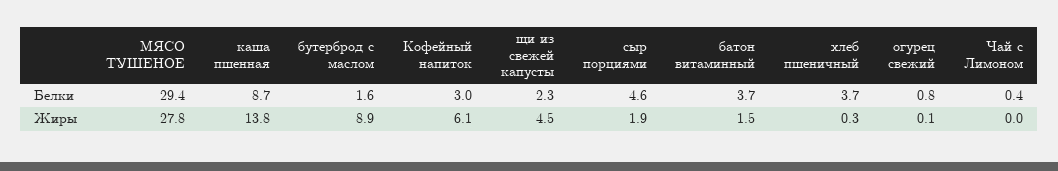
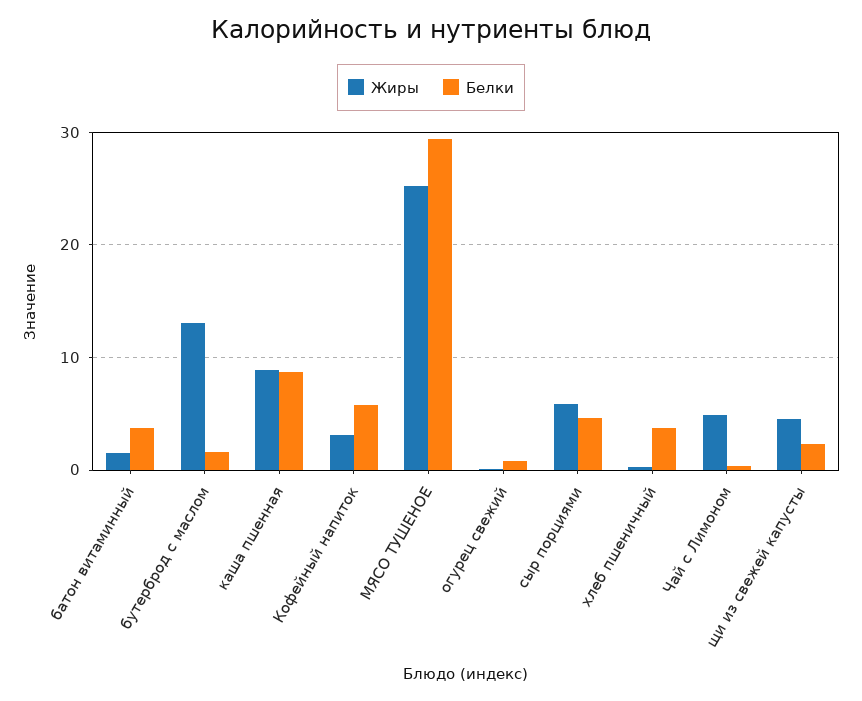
  {
    "Белки": {
      "МЯСО ТУШЕНОЕ": 29.4,
      "каша пшенная": 8.7,
      "бутерброд с маслом": 1.6,
-     "Кофейный напиток": 3,
+     "Кофейный напиток": 6,
      "щи из свежей капусты": 2.3,
      "сыр порциями": 4.6,
      "батон витаминный": 3.7,
      "хлеб пшеничный": 3.7,
      "огурец свежий": 0.8,
      "Чай с Лимоном": 0.4
    },
    "Жиры": {
-     "МЯСО ТУШЕНОЕ": 27.8,
+     "МЯСО ТУШЕНОЕ": 25,
-     "каша пшенная": 13.8,
+     "каша пшенная": 9,
-     "бутерброд с маслом": 8.9,
+     "бутерброд с маслом": 13,
-     "Кофейный напиток": 6.1,
+     "Кофейный напиток": 3,
      "щи из свежей капусты": 4.5,
-     "сыр порциями": 1.9,
+     "сыр порциями": 6,
      "батон витаминный": 1.5,
      "хлеб пшеничный": 0.3,
      "огурец свежий": 0.1,
-     "Чай с Лимоном": 0
+     "Чай с Лимоном": 5
    }
  }

